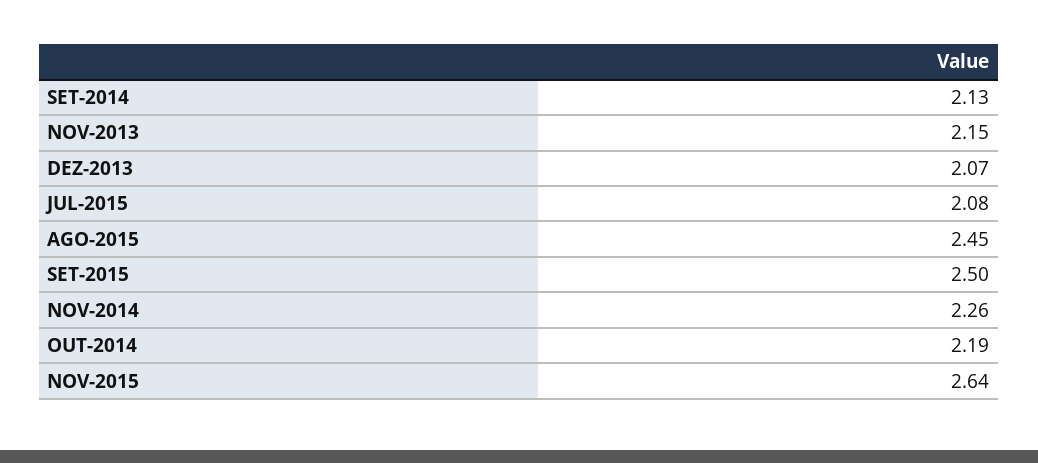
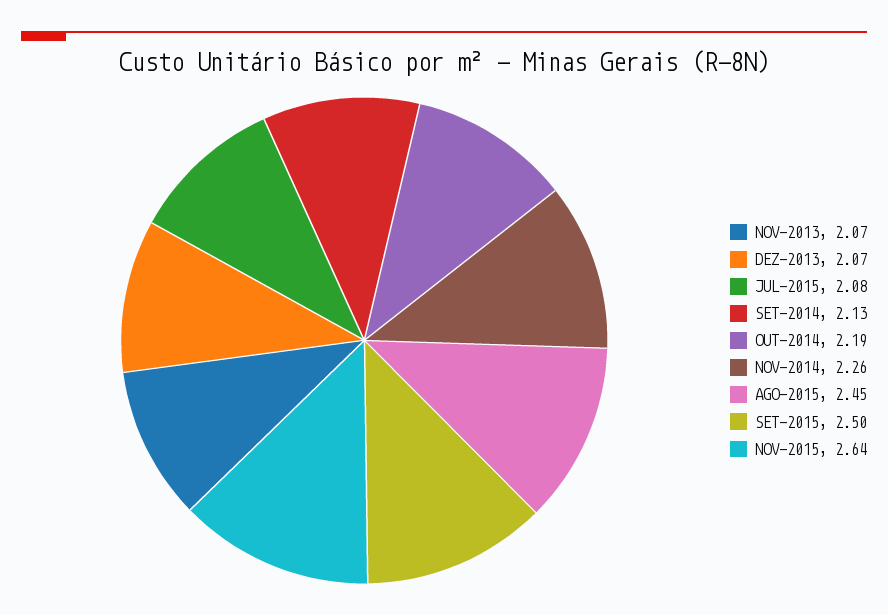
  {
    "SET-2014": 2.13,
-   "NOV-2013": 2.15,
+   "NOV-2013": 2.07,
    "DEZ-2013": 2.07,
    "JUL-2015": 2.08,
    "AGO-2015": 2.45,
    "SET-2015": 2.5,
    "NOV-2014": 2.26,
    "OUT-2014": 2.19,
    "NOV-2015": 2.64
  }

